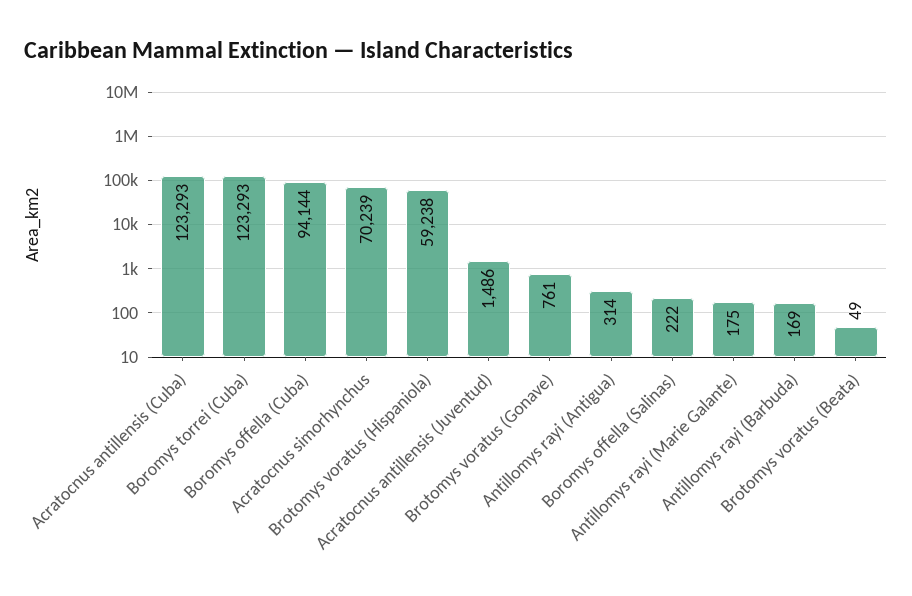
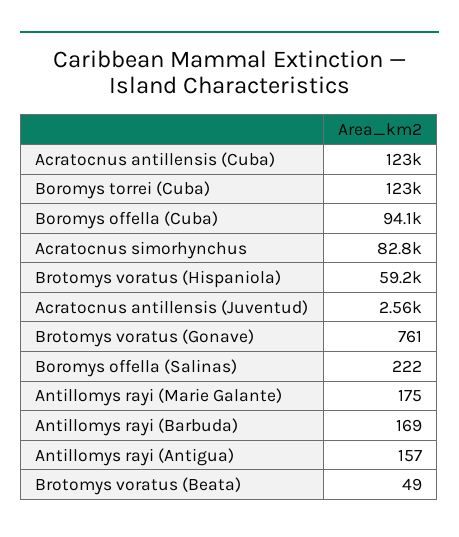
  {
    "Acratocnus antillensis (Cuba)": 123293,
    "Boromys torrei (Cuba)": 123293,
    "Boromys offella (Cuba)": 94144,
-   "Acratocnus simorhynchus": 70239,
+   "Acratocnus simorhynchus": 82800,
    "Brotomys voratus (Hispaniola)": 59238,
-   "Acratocnus antillensis (Juventud)": 1486,
+   "Acratocnus antillensis (Juventud)": 2560,
    "Brotomys voratus (Gonave)": 761,
-   "Antillomys rayi (Antigua)": 314,
+   "Antillomys rayi (Antigua)": 157,
    "Boromys offella (Salinas)": 222,
    "Antillomys rayi (Marie Galante)": 175,
    "Antillomys rayi (Barbuda)": 169,
    "Brotomys voratus (Beata)": 49
  }

